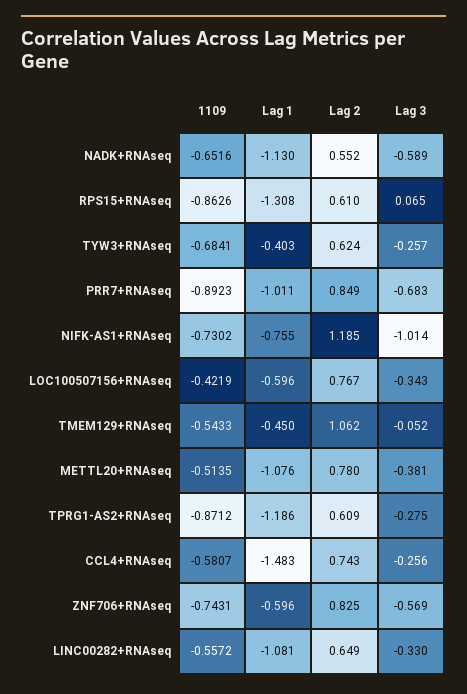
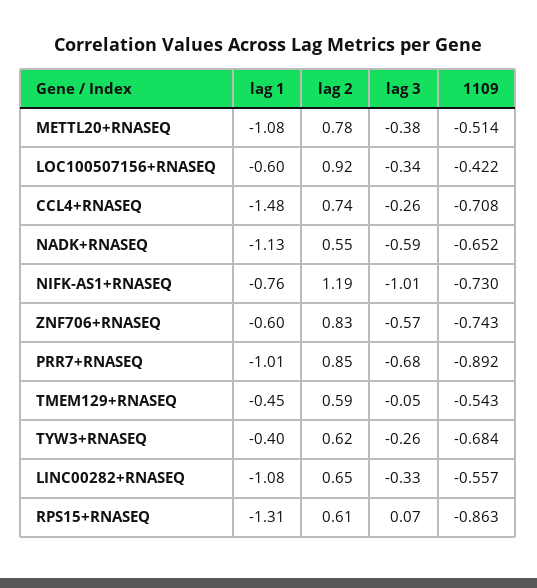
  {
    "1109": {
      "NADK+RNAseq": -0.6516,
      "RPS15+RNAseq": -0.8626,
      "TYW3+RNAseq": -0.6841,
      "PRR7+RNAseq": -0.8923,
      "NIFK-AS1+RNAseq": -0.7302,
      "LOC100507156+RNAseq": -0.4219,
      "TMEM129+RNAseq": -0.5433,
      "METTL20+RNAseq": -0.5135,
-     "TPRG1-AS2+RNAseq": -0.8712,
-     "CCL4+RNAseq": -0.5807,
+     "CCL4+RNAseq": -0.708,
      "ZNF706+RNAseq": -0.7431,
      "LINC00282+RNAseq": -0.5572
    },
    "Lag 1": {
      "NADK+RNAseq": -1.13,
      "RPS15+RNAseq": -1.308,
      "TYW3+RNAseq": -0.403,
      "PRR7+RNAseq": -1.011,
      "NIFK-AS1+RNAseq": -0.755,
      "LOC100507156+RNAseq": -0.596,
      "TMEM129+RNAseq": -0.45,
      "METTL20+RNAseq": -1.076,
-     "TPRG1-AS2+RNAseq": -1.186,
      "CCL4+RNAseq": -1.483,
      "ZNF706+RNAseq": -0.596,
      "LINC00282+RNAseq": -1.081
    },
    "Lag 2": {
      "NADK+RNAseq": 0.552,
      "RPS15+RNAseq": 0.61,
      "TYW3+RNAseq": 0.624,
      "PRR7+RNAseq": 0.849,
      "NIFK-AS1+RNAseq": 1.185,
-     "LOC100507156+RNAseq": 0.767,
+     "LOC100507156+RNAseq": 0.92,
-     "TMEM129+RNAseq": 1.062,
+     "TMEM129+RNAseq": 0.59,
      "METTL20+RNAseq": 0.78,
-     "TPRG1-AS2+RNAseq": 0.609,
      "CCL4+RNAseq": 0.743,
      "ZNF706+RNAseq": 0.825,
      "LINC00282+RNAseq": 0.649
    },
    "Lag 3": {
      "NADK+RNAseq": -0.589,
      "RPS15+RNAseq": 0.065,
      "TYW3+RNAseq": -0.257,
      "PRR7+RNAseq": -0.683,
      "NIFK-AS1+RNAseq": -1.014,
      "LOC100507156+RNAseq": -0.343,
      "TMEM129+RNAseq": -0.052,
      "METTL20+RNAseq": -0.381,
-     "TPRG1-AS2+RNAseq": -0.275,
      "CCL4+RNAseq": -0.256,
      "ZNF706+RNAseq": -0.569,
      "LINC00282+RNAseq": -0.33
    }
  }

